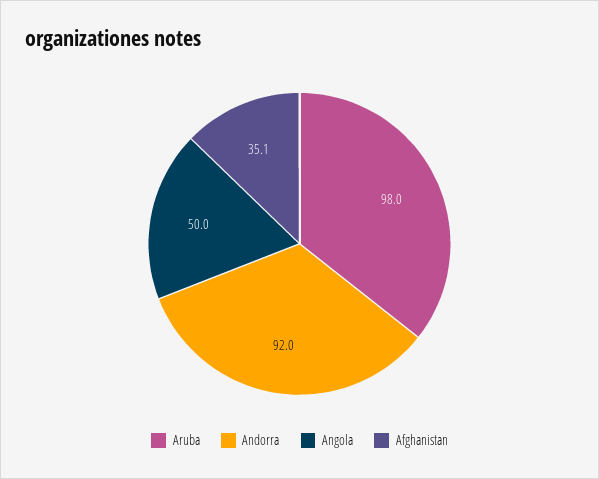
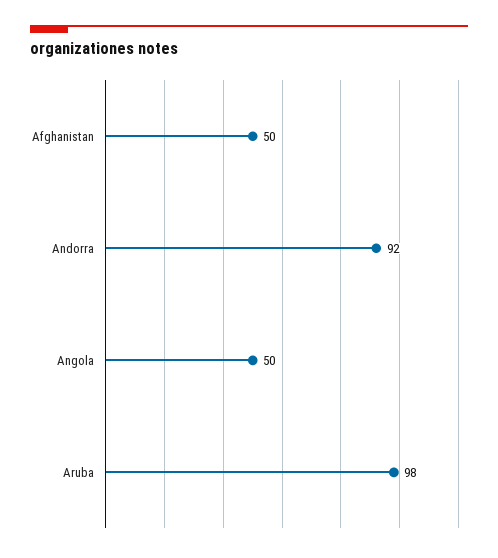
  {
    "Aruba": 98,
    "Andorra": 92,
    "Angola": 50,
-   "Afghanistan": 35.1
+   "Afghanistan": 50
  }

